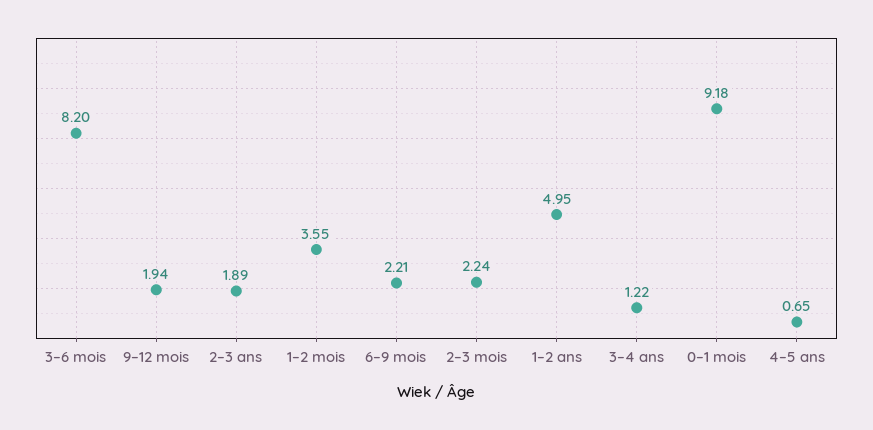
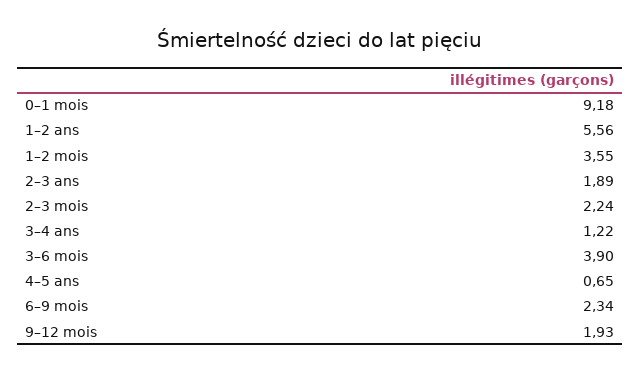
  {
-   "3–6 mois": 8.2,
+   "3–6 mois": 3.9,
-   "9–12 mois": 1.94,
+   "9–12 mois": 1.93,
    "2–3 ans": 1.89,
    "1–2 mois": 3.55,
-   "6–9 mois": 2.21,
+   "6–9 mois": 2.34,
    "2–3 mois": 2.24,
-   "1–2 ans": 4.95,
+   "1–2 ans": 5.56,
    "3–4 ans": 1.22,
    "0–1 mois": 9.18,
    "4–5 ans": 0.65
  }

